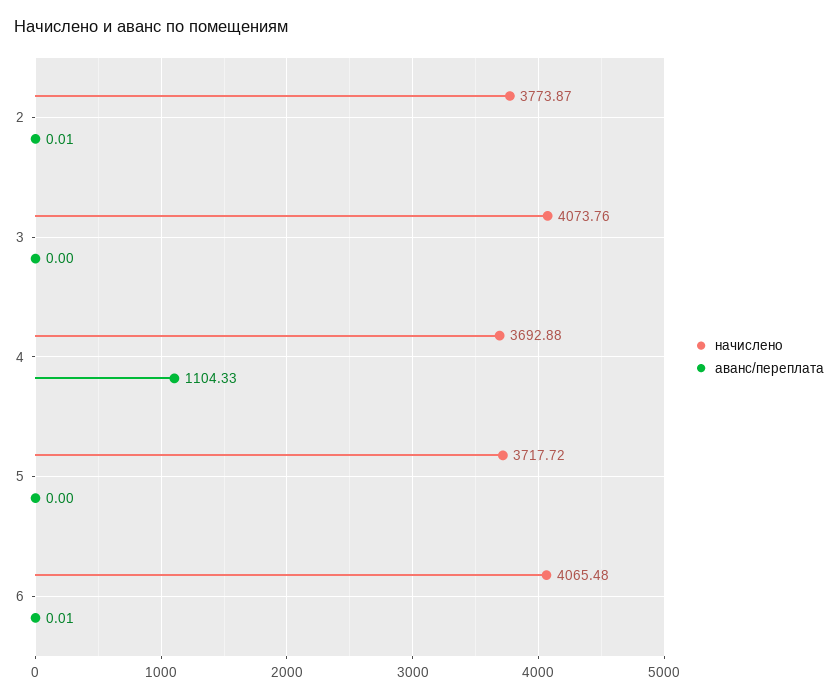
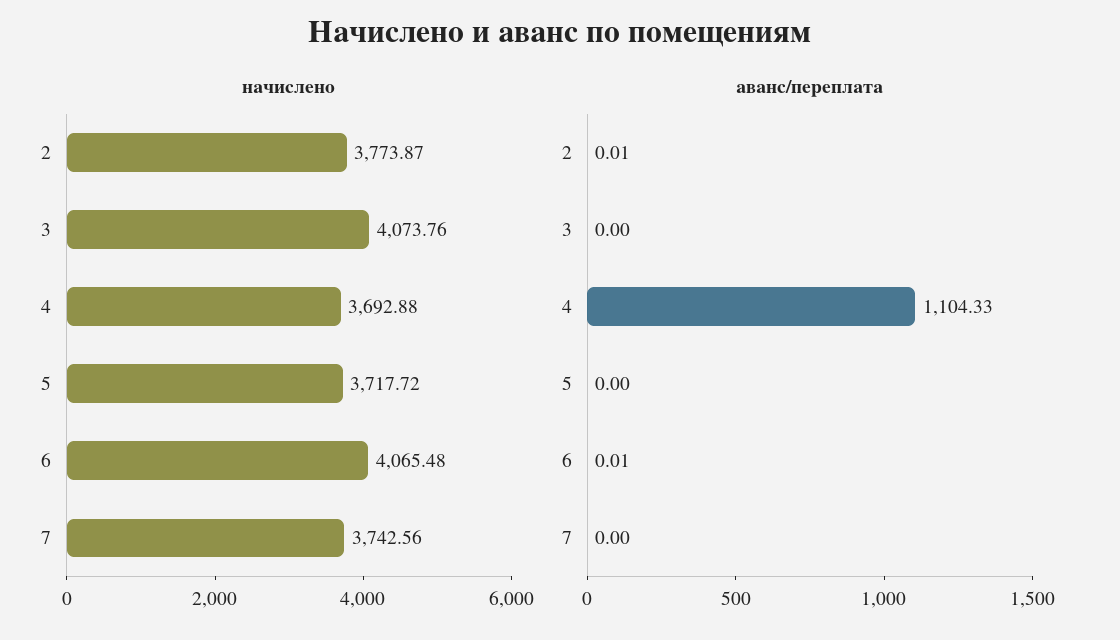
  {
    "начислено": {
      "2": 3773.87,
      "3": 4073.76,
      "4": 3692.88,
      "5": 3717.72,
-     "6": 4065.48
+     "6": 4065.48,
+     "7": 3742.56
    },
    "аванс/переплата": {
      "2": 0.01,
      "3": 0,
      "4": 1104.33,
      "5": 0,
-     "6": 0.01
+     "6": 0.01,
+     "7": 0
    }
  }

